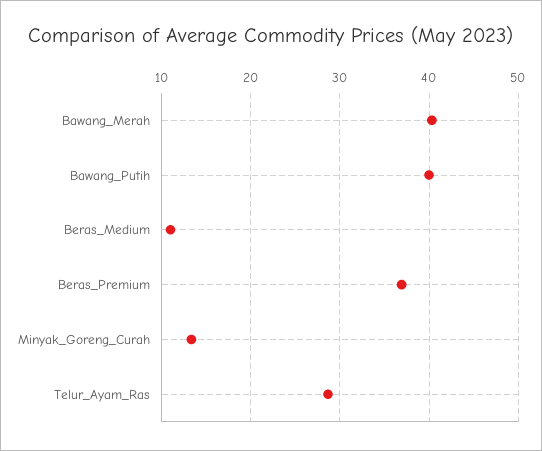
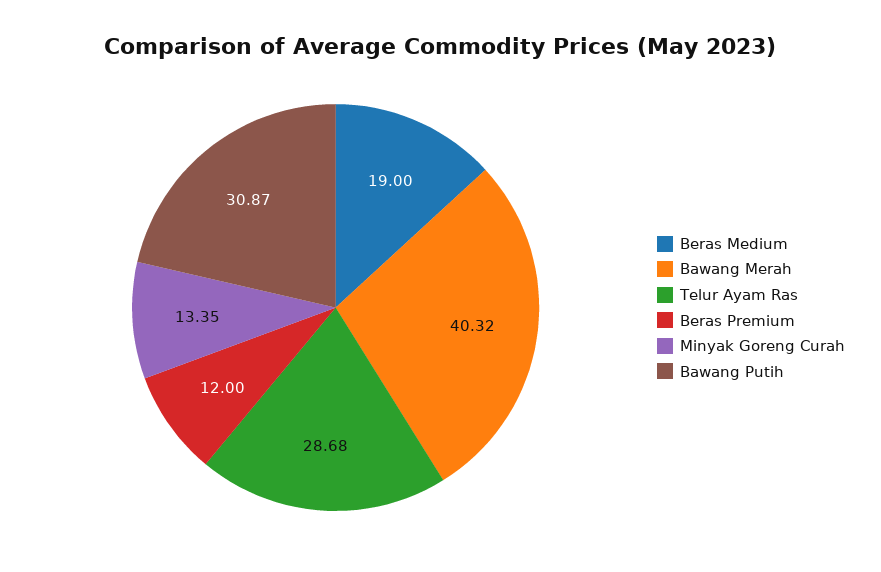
  {
    "Bawang_Merah": 40.32,
-   "Bawang_Putih": 40,
+   "Bawang_Putih": 30.87,
-   "Beras_Medium": 11,
+   "Beras_Medium": 19,
-   "Beras_Premium": 37,
+   "Beras_Premium": 12,
    "Minyak_Goreng_Curah": 13.35,
    "Telur_Ayam_Ras": 28.68
  }

